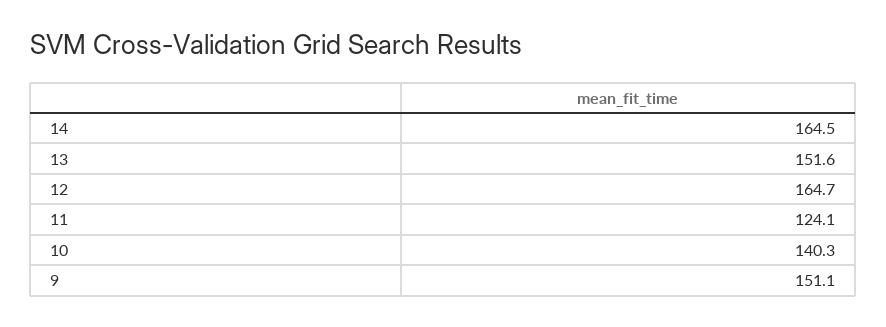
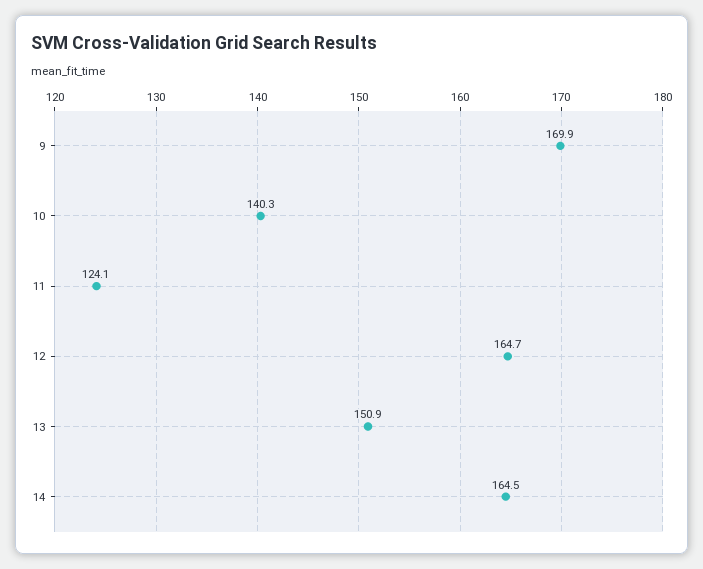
  {
    "14": 164.5,
-   "13": 151.6,
+   "13": 150.9,
    "12": 164.7,
    "11": 124.1,
    "10": 140.3,
-   "9": 151.1
+   "9": 169.9
  }

